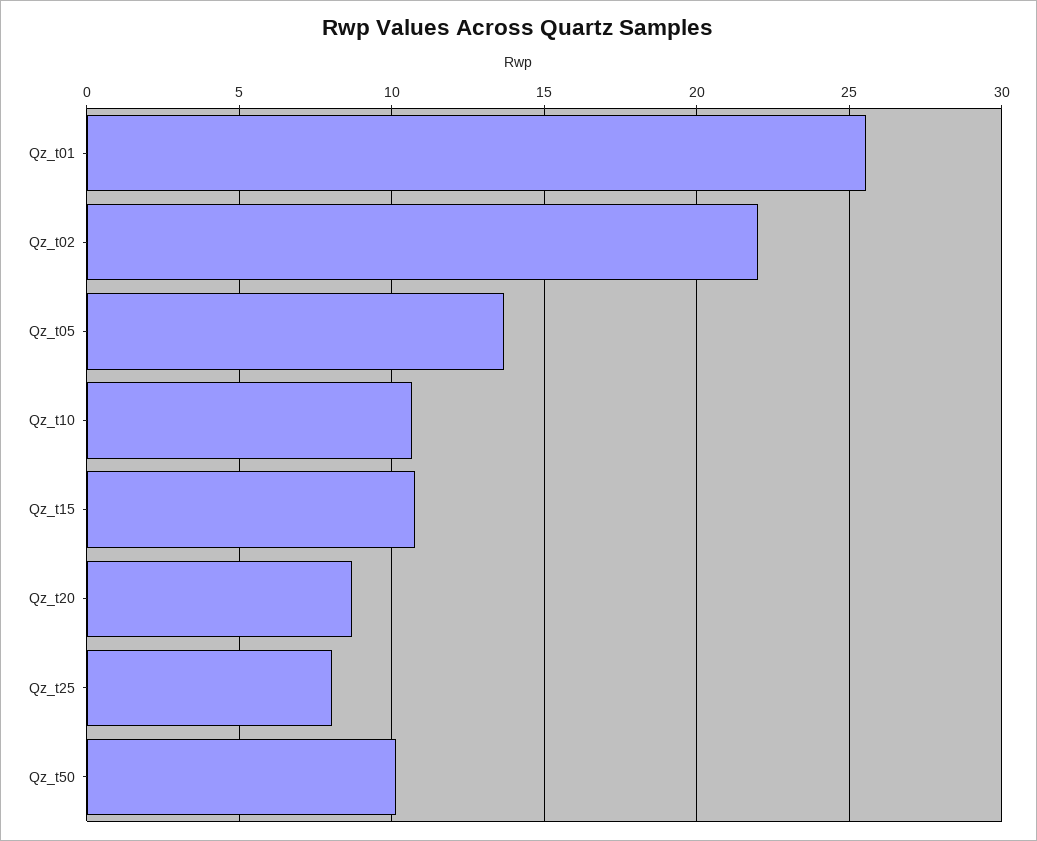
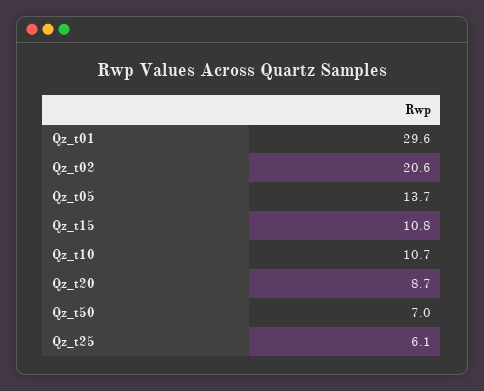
  {
-   "Qz_t01": 25.5,
+   "Qz_t01": 29.6,
-   "Qz_t02": 22,
+   "Qz_t02": 20.6,
    "Qz_t05": 13.7,
    "Qz_t10": 10.7,
    "Qz_t15": 10.8,
    "Qz_t20": 8.7,
-   "Qz_t25": 8,
+   "Qz_t25": 6.1,
-   "Qz_t50": 10
+   "Qz_t50": 7
  }

